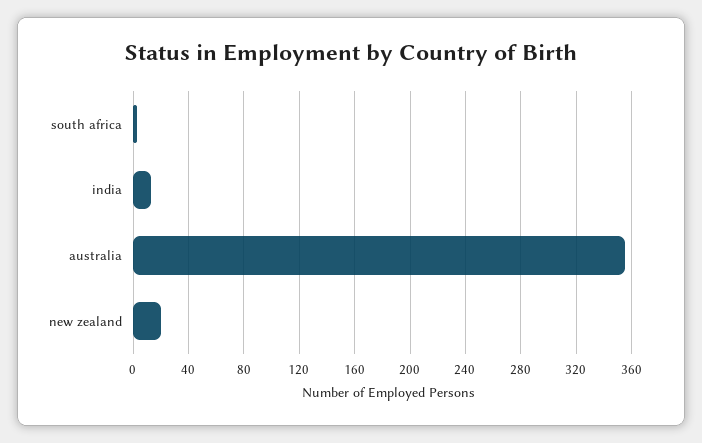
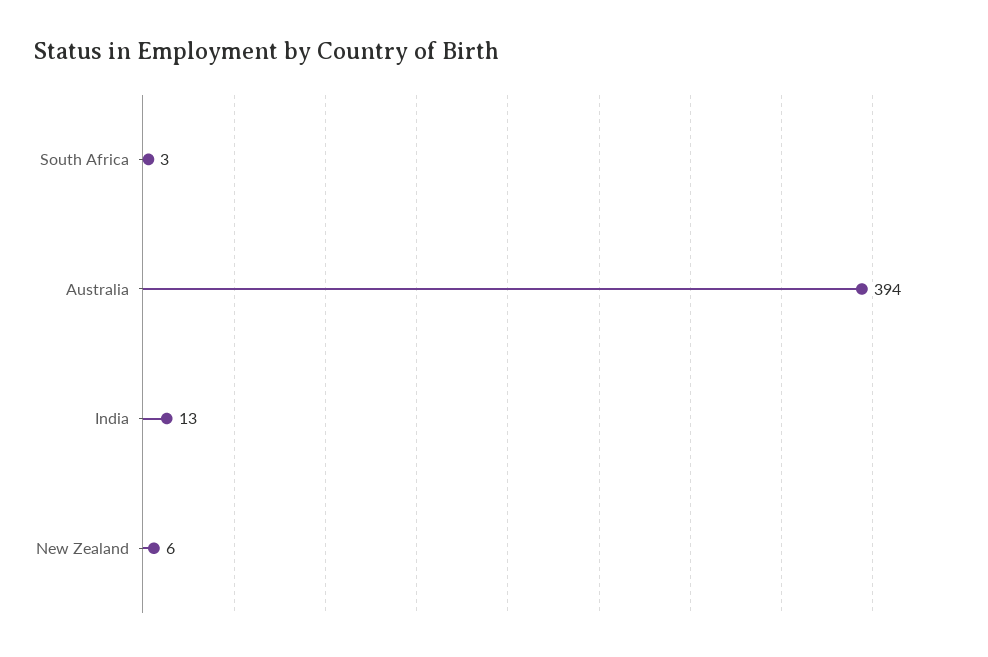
  {
    "south africa": 3,
    "india": 13,
-   "australia": 355,
+   "australia": 394,
-   "new zealand": 20
+   "new zealand": 6
  }

